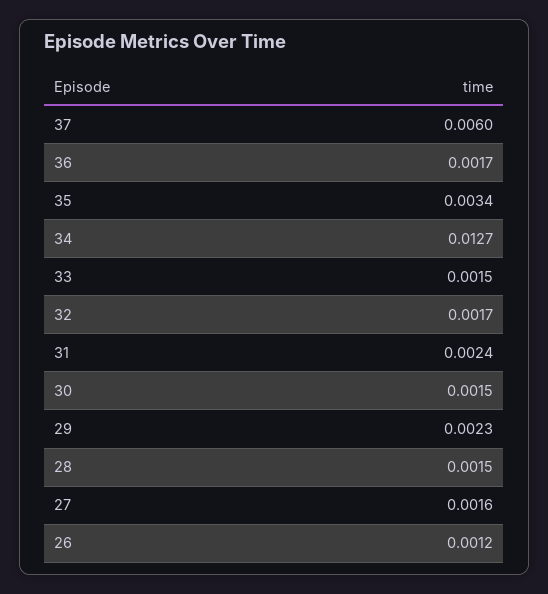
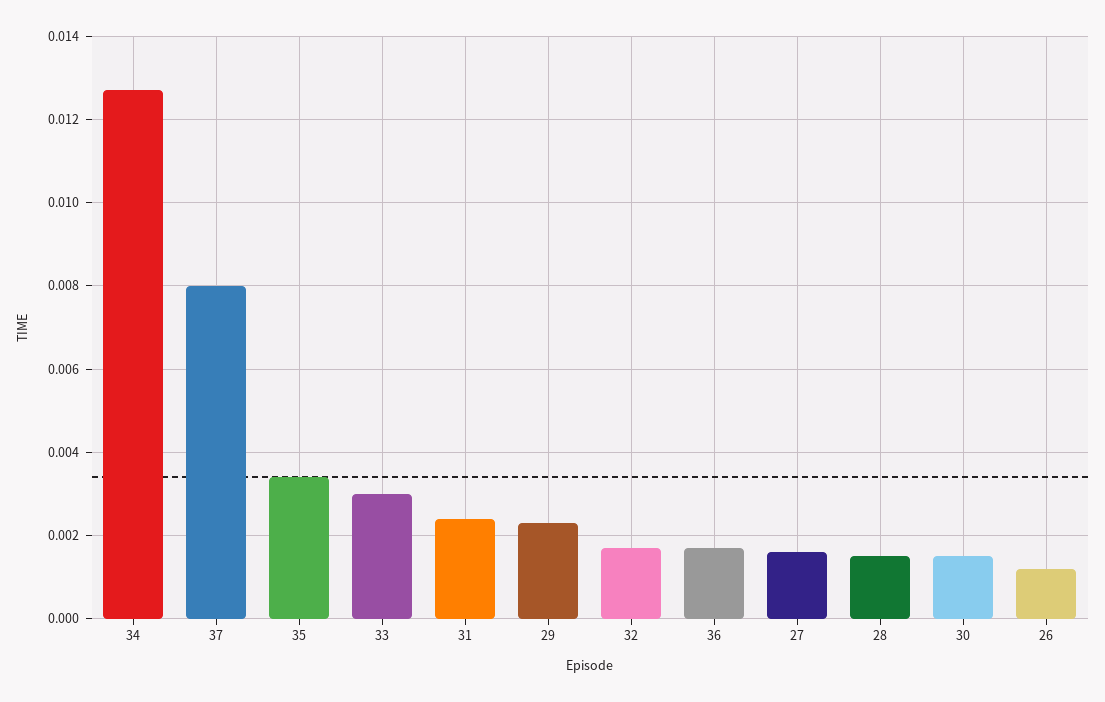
  {
-   "37": 0.006,
+   "37": 0.008,
    "36": 0.0017,
    "35": 0.0034,
    "34": 0.0127,
-   "33": 0.0015,
+   "33": 0.003,
    "32": 0.0017,
    "31": 0.0024,
    "30": 0.0015,
    "29": 0.0023,
    "28": 0.0015,
    "27": 0.0016,
    "26": 0.0012
  }

